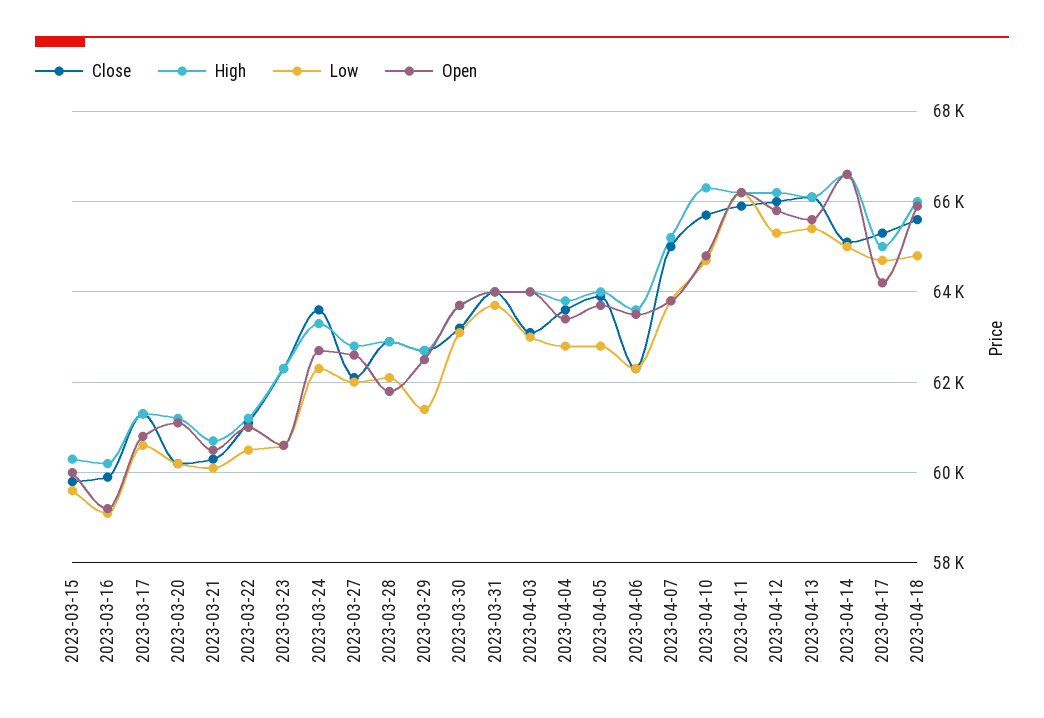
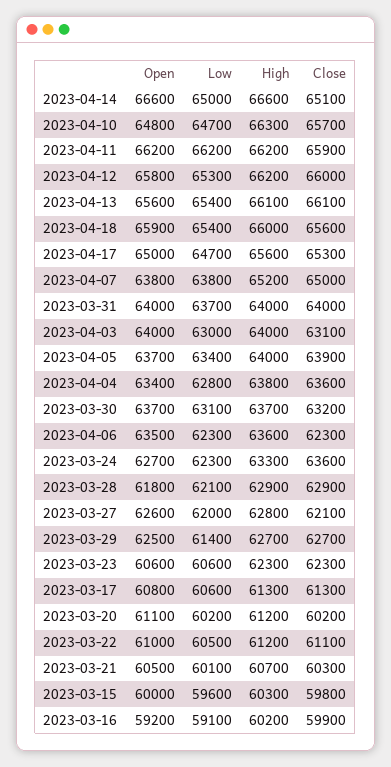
  {
    "Close": {
      "2023-03-15": 59800,
      "2023-03-16": 59900,
      "2023-03-17": 61300,
      "2023-03-20": 60200,
      "2023-03-21": 60300,
      "2023-03-22": 61100,
      "2023-03-23": 62300,
      "2023-03-24": 63600,
      "2023-03-27": 62100,
      "2023-03-28": 62900,
      "2023-03-29": 62700,
      "2023-03-30": 63200,
      "2023-03-31": 64000,
      "2023-04-03": 63100,
      "2023-04-04": 63600,
      "2023-04-05": 63900,
      "2023-04-06": 62300,
      "2023-04-07": 65000,
      "2023-04-10": 65700,
      "2023-04-11": 65900,
      "2023-04-12": 66000,
      "2023-04-13": 66100,
      "2023-04-14": 65100,
      "2023-04-17": 65300,
      "2023-04-18": 65600
    },
    "High": {
      "2023-03-15": 60300,
      "2023-03-16": 60200,
      "2023-03-17": 61300,
      "2023-03-20": 61200,
      "2023-03-21": 60700,
      "2023-03-22": 61200,
      "2023-03-23": 62300,
      "2023-03-24": 63300,
      "2023-03-27": 62800,
      "2023-03-28": 62900,
      "2023-03-29": 62700,
      "2023-03-30": 63700,
      "2023-03-31": 64000,
      "2023-04-03": 64000,
      "2023-04-04": 63800,
      "2023-04-05": 64000,
      "2023-04-06": 63600,
      "2023-04-07": 65200,
      "2023-04-10": 66300,
      "2023-04-11": 66200,
      "2023-04-12": 66200,
      "2023-04-13": 66100,
      "2023-04-14": 66600,
-     "2023-04-17": 65000,
+     "2023-04-17": 65600,
      "2023-04-18": 66000
    },
    "Low": {
      "2023-03-15": 59600,
      "2023-03-16": 59100,
      "2023-03-17": 60600,
      "2023-03-20": 60200,
      "2023-03-21": 60100,
      "2023-03-22": 60500,
      "2023-03-23": 60600,
      "2023-03-24": 62300,
      "2023-03-27": 62000,
      "2023-03-28": 62100,
      "2023-03-29": 61400,
      "2023-03-30": 63100,
      "2023-03-31": 63700,
      "2023-04-03": 63000,
      "2023-04-04": 62800,
-     "2023-04-05": 62800,
+     "2023-04-05": 63400,
      "2023-04-06": 62300,
      "2023-04-07": 63800,
      "2023-04-10": 64700,
      "2023-04-11": 66200,
      "2023-04-12": 65300,
      "2023-04-13": 65400,
      "2023-04-14": 65000,
      "2023-04-17": 64700,
-     "2023-04-18": 64800
+     "2023-04-18": 65400
    },
    "Open": {
      "2023-03-15": 60000,
      "2023-03-16": 59200,
      "2023-03-17": 60800,
      "2023-03-20": 61100,
      "2023-03-21": 60500,
      "2023-03-22": 61000,
      "2023-03-23": 60600,
      "2023-03-24": 62700,
      "2023-03-27": 62600,
      "2023-03-28": 61800,
      "2023-03-29": 62500,
      "2023-03-30": 63700,
      "2023-03-31": 64000,
      "2023-04-03": 64000,
      "2023-04-04": 63400,
      "2023-04-05": 63700,
      "2023-04-06": 63500,
      "2023-04-07": 63800,
      "2023-04-10": 64800,
      "2023-04-11": 66200,
      "2023-04-12": 65800,
      "2023-04-13": 65600,
      "2023-04-14": 66600,
-     "2023-04-17": 64200,
+     "2023-04-17": 65000,
      "2023-04-18": 65900
    }
  }

